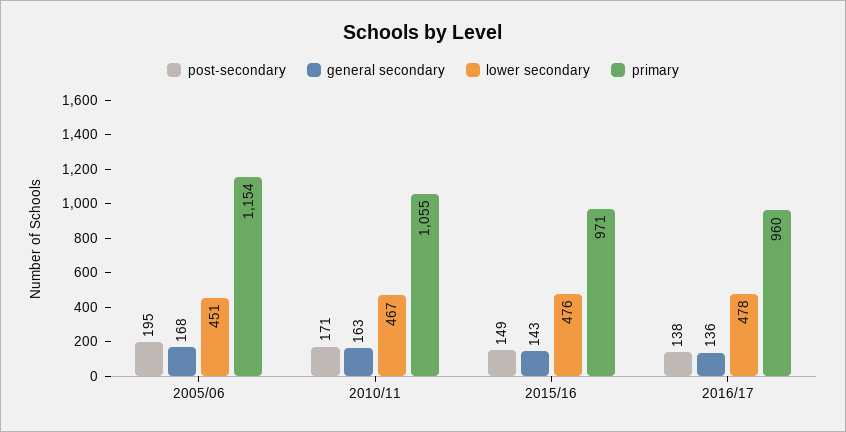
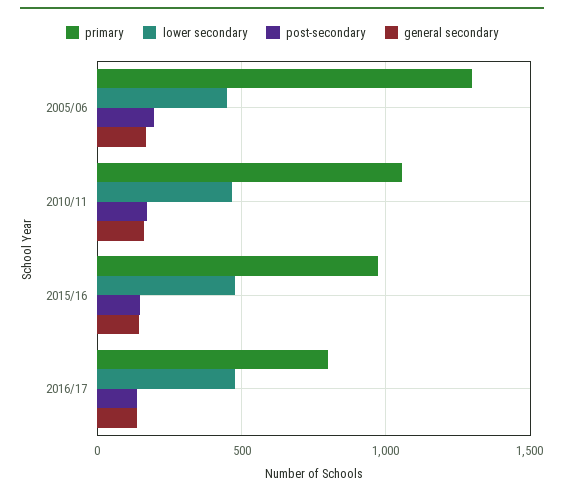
  {
    "post-secondary": {
      "2005/06": 195,
      "2010/11": 171,
      "2015/16": 149,
      "2016/17": 138
    },
    "general secondary": {
      "2005/06": 168,
      "2010/11": 163,
      "2015/16": 143,
      "2016/17": 136
    },
    "lower secondary": {
      "2005/06": 451,
      "2010/11": 467,
      "2015/16": 476,
      "2016/17": 478
    },
    "primary": {
-     "2005/06": 1154,
+     "2005/06": 1300,
      "2010/11": 1055,
      "2015/16": 971,
-     "2016/17": 960
+     "2016/17": 800
    }
  }

